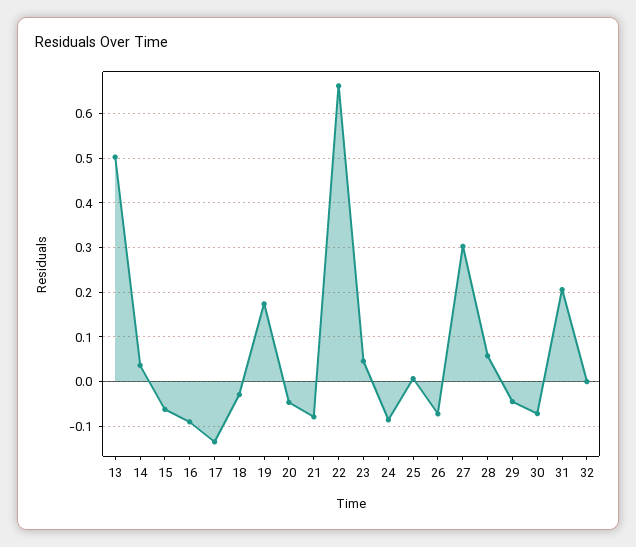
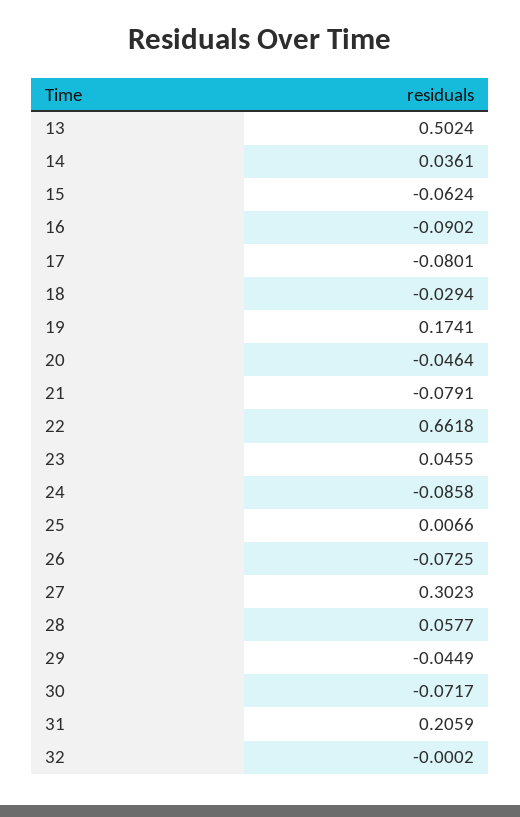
  {
    "13": 0.5024,
    "14": 0.0361,
    "15": -0.0624,
    "16": -0.0902,
-   "17": -0.14,
+   "17": -0.0801,
    "18": -0.0294,
    "19": 0.1741,
    "20": -0.0464,
    "21": -0.0791,
    "22": 0.6618,
    "23": 0.0455,
    "24": -0.0858,
    "25": 0.0066,
    "26": -0.0725,
    "27": 0.3023,
    "28": 0.0577,
    "29": -0.0449,
    "30": -0.0717,
    "31": 0.2059,
    "32": -0.0002
  }

